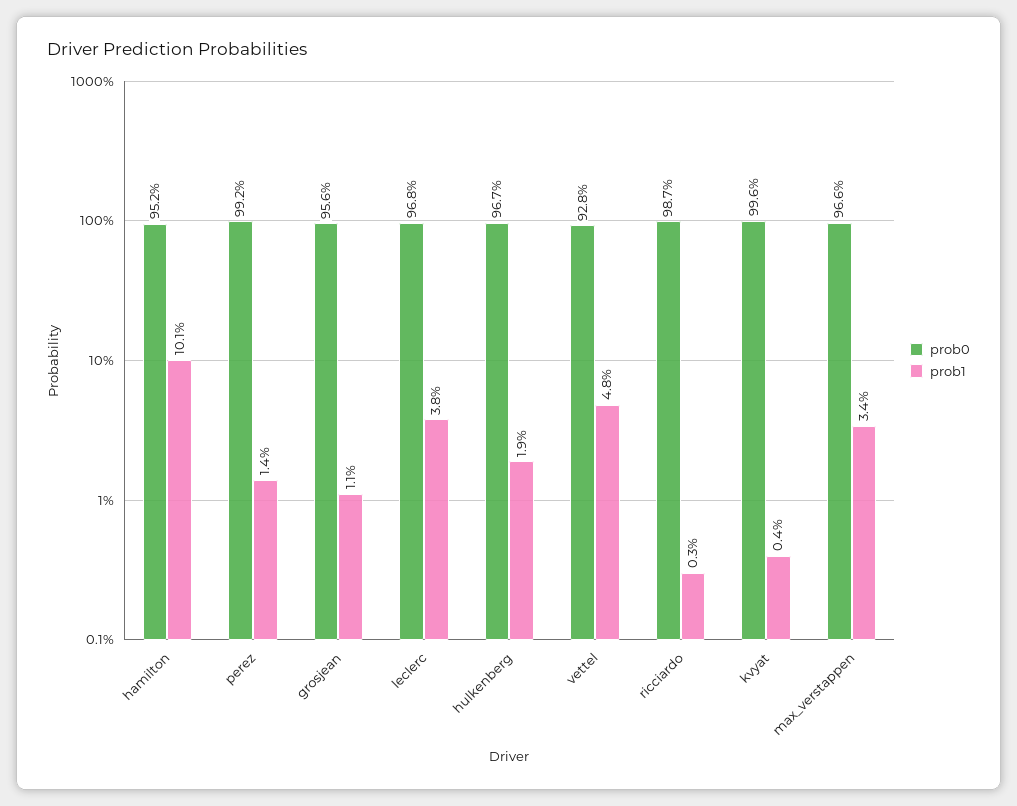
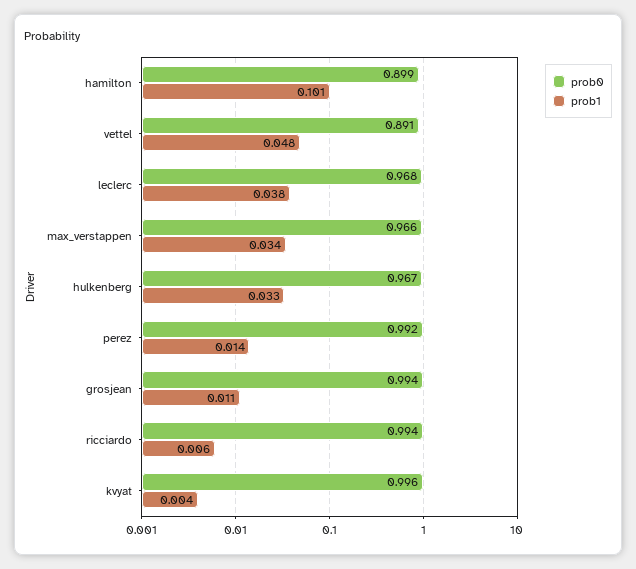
  {
    "prob0": {
-     "hamilton": 0.952,
+     "hamilton": 0.899,
      "perez": 0.992,
-     "grosjean": 0.956,
+     "grosjean": 0.994,
      "leclerc": 0.968,
      "hulkenberg": 0.967,
-     "vettel": 0.928,
+     "vettel": 0.891,
-     "ricciardo": 0.987,
+     "ricciardo": 0.994,
      "kvyat": 0.996,
      "max_verstappen": 0.966
    },
    "prob1": {
      "hamilton": 0.101,
      "perez": 0.014,
      "grosjean": 0.011,
      "leclerc": 0.038,
-     "hulkenberg": 0.019,
+     "hulkenberg": 0.033,
      "vettel": 0.048,
-     "ricciardo": 0.003,
+     "ricciardo": 0.006,
      "kvyat": 0.004,
      "max_verstappen": 0.034
    }
  }

